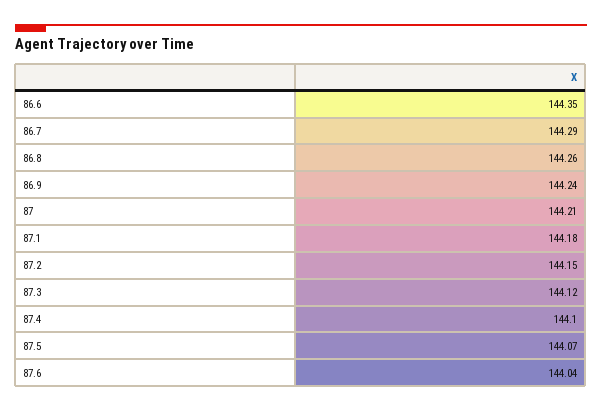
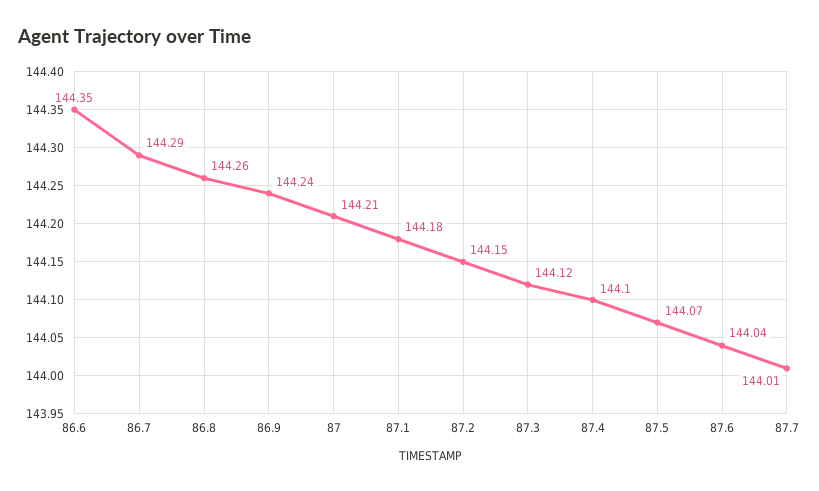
  {
    "86.6": 144.35,
    "86.7": 144.29,
    "86.8": 144.26,
    "86.9": 144.24,
    "87": 144.21,
    "87.1": 144.18,
    "87.2": 144.15,
    "87.3": 144.12,
    "87.4": 144.1,
    "87.5": 144.07,
-   "87.6": 144.04
+   "87.6": 144.04,
+   "87.7": 144.01
  }

